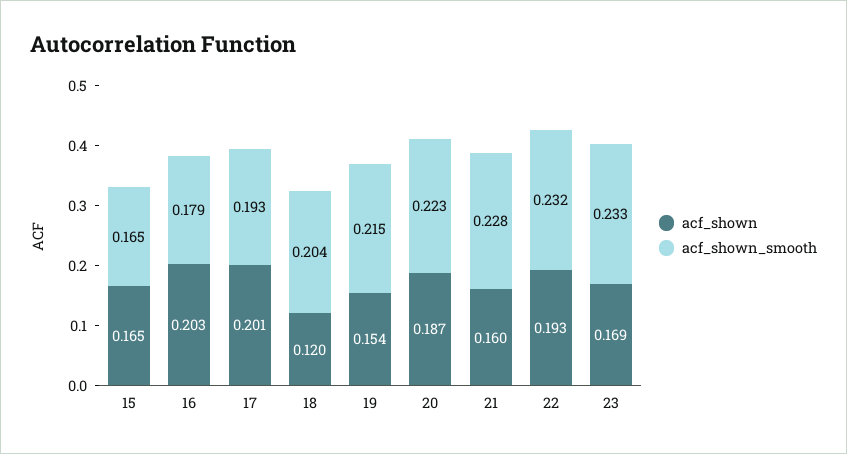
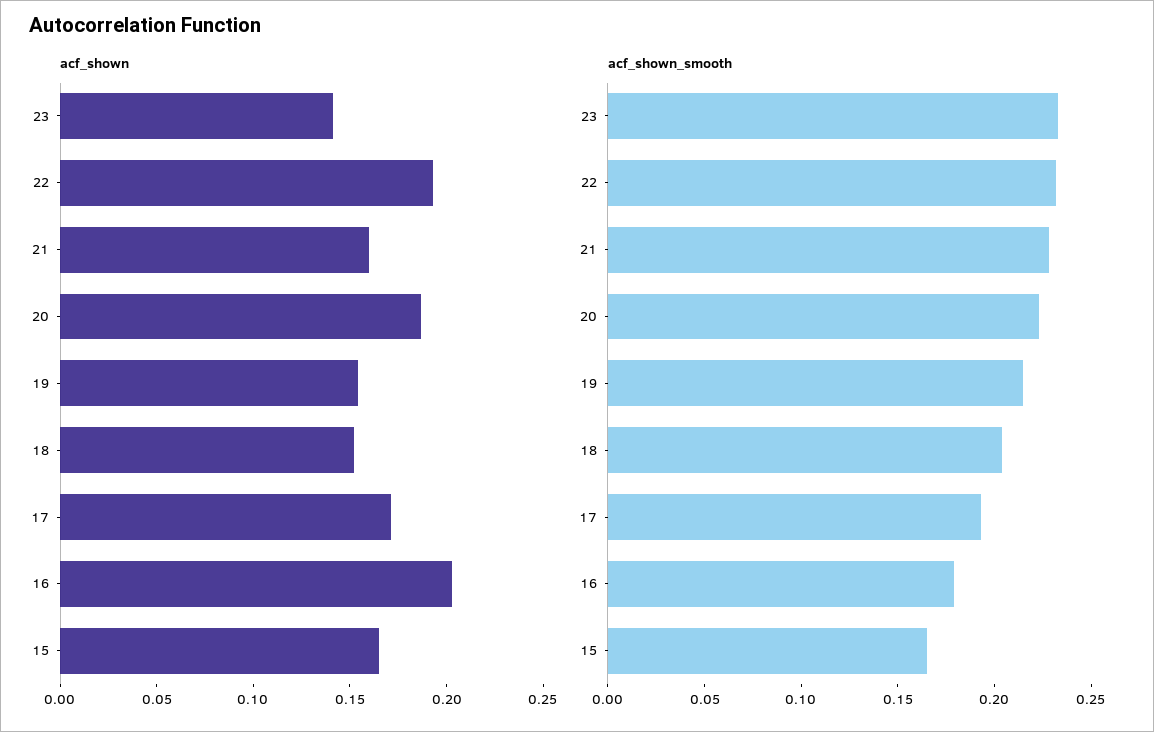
  {
    "acf_shown": {
      "15": 0.165,
      "16": 0.203,
-     "17": 0.201,
+     "17": 0.17,
-     "18": 0.12,
+     "18": 0.15,
      "19": 0.154,
      "20": 0.187,
      "21": 0.16,
      "22": 0.193,
-     "23": 0.169
+     "23": 0.14
    },
    "acf_shown_smooth": {
      "15": 0.165,
      "16": 0.179,
      "17": 0.193,
      "18": 0.204,
      "19": 0.215,
      "20": 0.223,
      "21": 0.228,
      "22": 0.232,
      "23": 0.233
    }
  }

